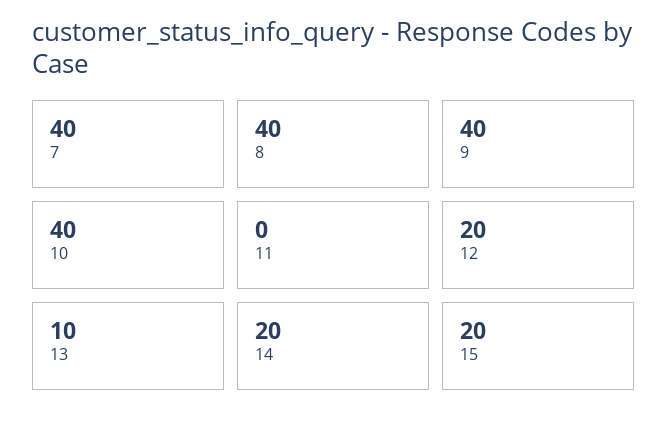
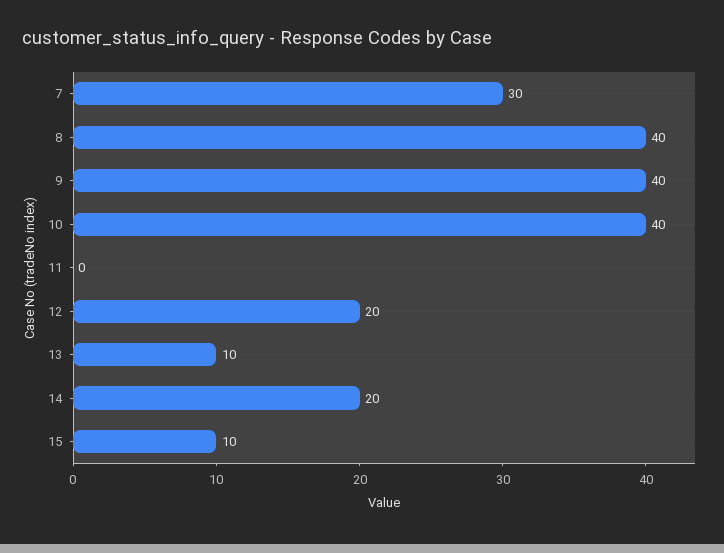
  {
-   "7": 40,
+   "7": 30,
    "8": 40,
    "9": 40,
    "10": 40,
    "11": 0,
    "12": 20,
    "13": 10,
    "14": 20,
-   "15": 20
+   "15": 10
  }

